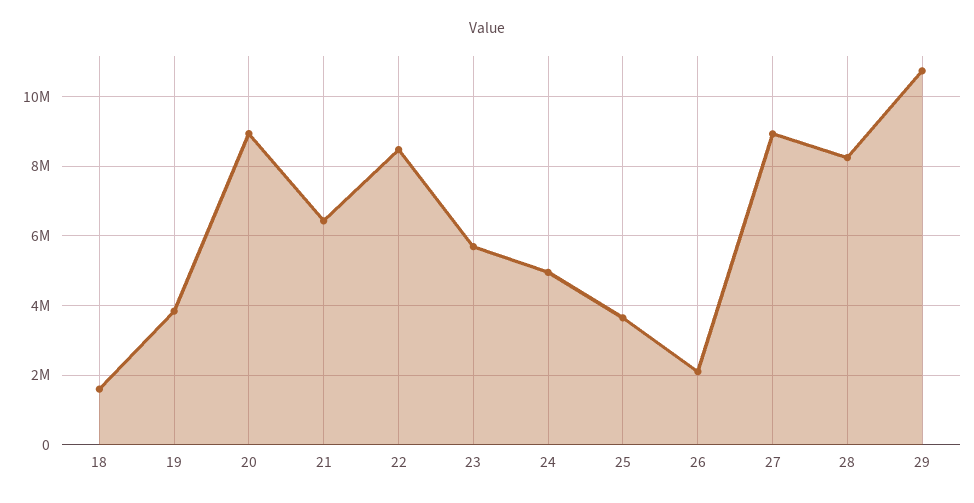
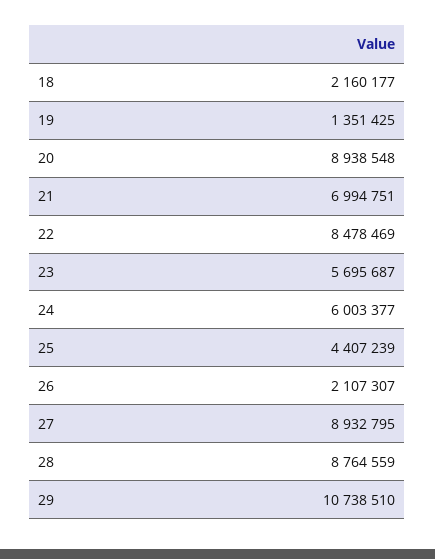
  {
-   "18": 1600000,
+   "18": 2160177,
-   "19": 3800000,
+   "19": 1351425,
    "20": 8938548,
-   "21": 6400000,
+   "21": 6994751,
    "22": 8478469,
    "23": 5695687,
-   "24": 5000000,
+   "24": 6003377,
-   "25": 3600000,
+   "25": 4407239,
    "26": 2107307,
    "27": 8932795,
-   "28": 8200000,
+   "28": 8764559,
    "29": 10738510
  }

